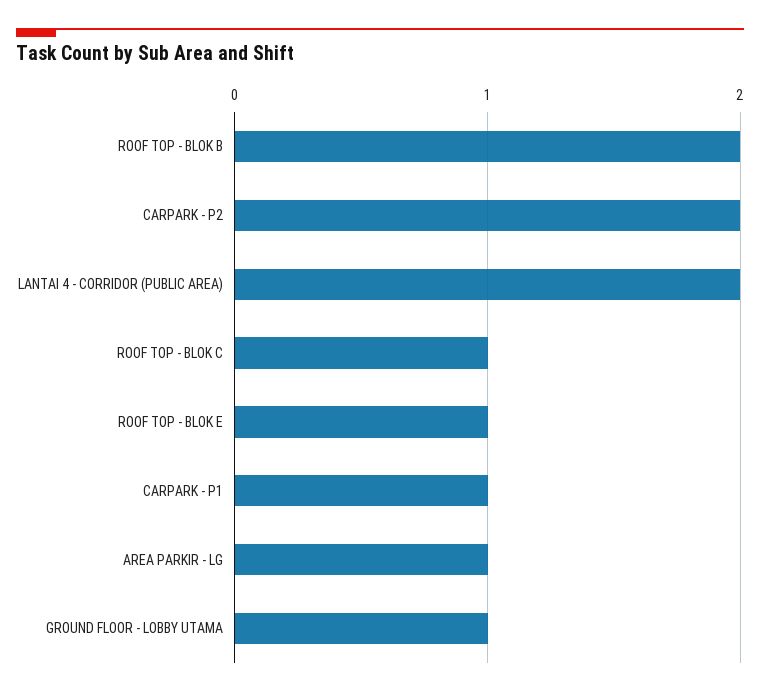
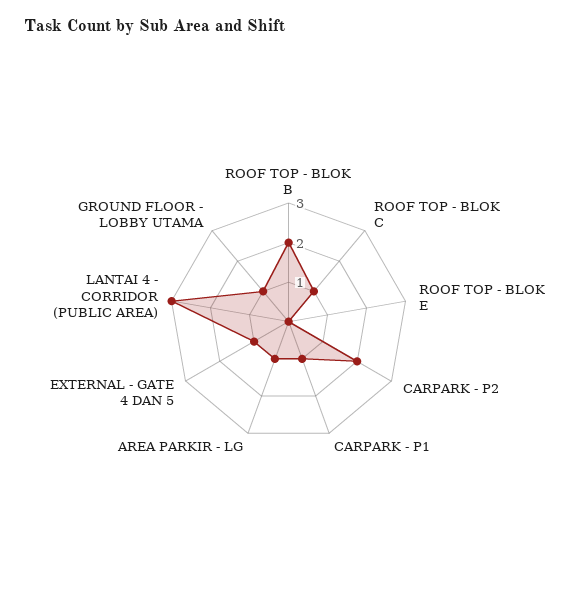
  {
    "ROOF TOP - BLOK B": 2,
    "CARPARK - P2": 2,
-   "LANTAI 4 - CORRIDOR (PUBLIC AREA)": 2,
+   "LANTAI 4 - CORRIDOR (PUBLIC AREA)": 3,
    "ROOF TOP - BLOK C": 1,
-   "ROOF TOP - BLOK E": 1,
+   "ROOF TOP - BLOK E": 0,
    "CARPARK - P1": 1,
    "AREA PARKIR - LG": 1,
-   "GROUND FLOOR - LOBBY UTAMA": 1
+   "GROUND FLOOR - LOBBY UTAMA": 1,
+   "EXTERNAL - GATE 4 DAN 5": 1
  }

